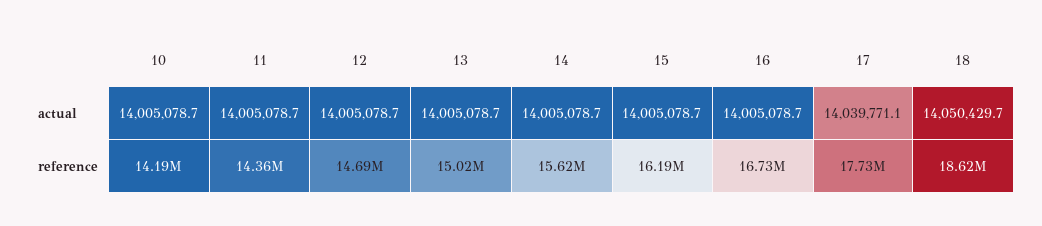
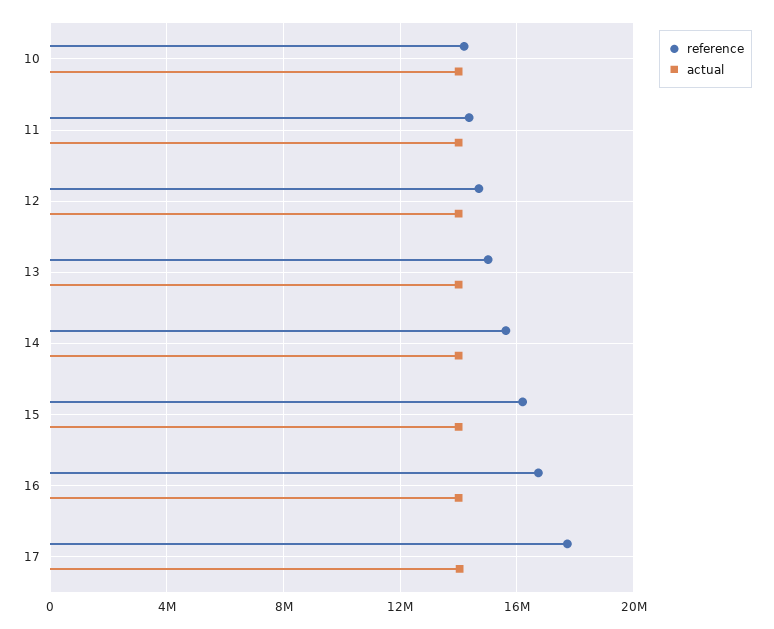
  {
    "actual": {
      "10": 14005078.7,
      "11": 14005078.7,
      "12": 14005078.7,
      "13": 14005078.7,
      "14": 14005078.7,
      "15": 14005078.7,
      "16": 14005078.7,
-     "17": 14039771.1,
+     "17": 14039771.1
-     "18": 14050429.7
    },
    "reference": {
      "10": 14190000,
      "11": 14360000,
      "12": 14690000,
      "13": 15020000,
      "14": 15620000,
      "15": 16190000,
      "16": 16730000,
-     "17": 17730000,
+     "17": 17730000
-     "18": 18620000
    }
  }

